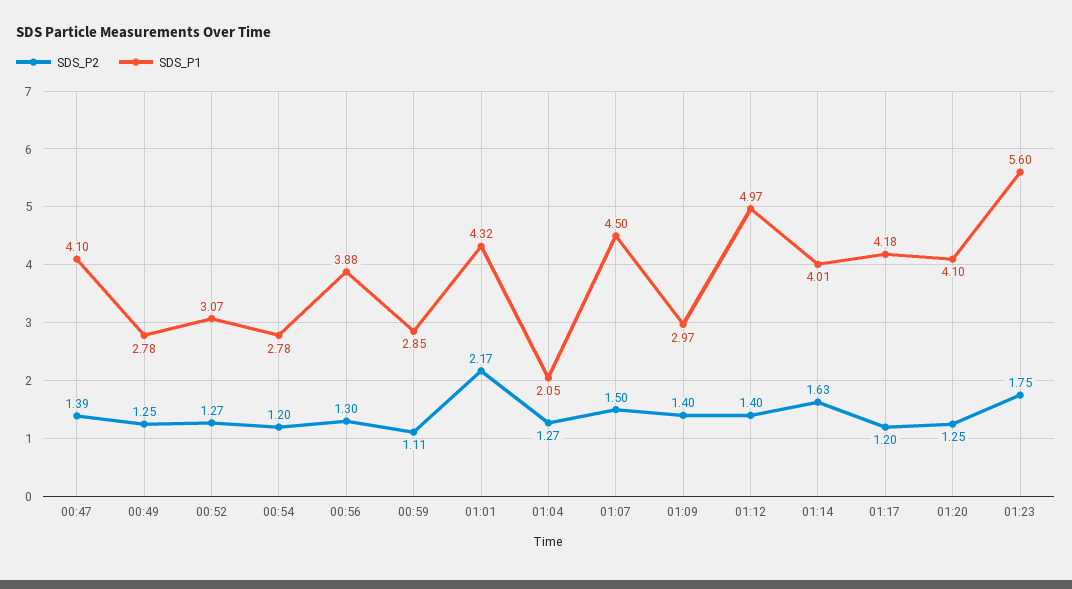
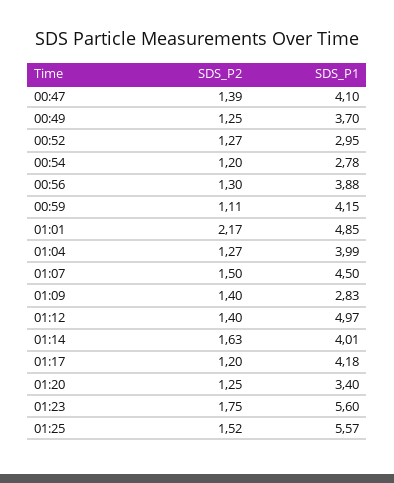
  {
    "SDS_P2": {
      "00:47": 1.39,
      "00:49": 1.25,
      "00:52": 1.27,
      "00:54": 1.2,
      "00:56": 1.3,
      "00:59": 1.11,
      "01:01": 2.17,
      "01:04": 1.27,
      "01:07": 1.5,
      "01:09": 1.4,
      "01:12": 1.4,
      "01:14": 1.63,
      "01:17": 1.2,
      "01:20": 1.25,
-     "01:23": 1.75
+     "01:23": 1.75,
+     "01:25": 1.52
    },
    "SDS_P1": {
      "00:47": 4.1,
-     "00:49": 2.78,
+     "00:49": 3.7,
-     "00:52": 3.07,
+     "00:52": 2.95,
      "00:54": 2.78,
      "00:56": 3.88,
-     "00:59": 2.85,
+     "00:59": 4.15,
-     "01:01": 4.32,
+     "01:01": 4.85,
-     "01:04": 2.05,
+     "01:04": 3.99,
      "01:07": 4.5,
-     "01:09": 2.97,
+     "01:09": 2.83,
      "01:12": 4.97,
      "01:14": 4.01,
      "01:17": 4.18,
-     "01:20": 4.1,
+     "01:20": 3.4,
-     "01:23": 5.6
+     "01:23": 5.6,
+     "01:25": 5.57
    }
  }

